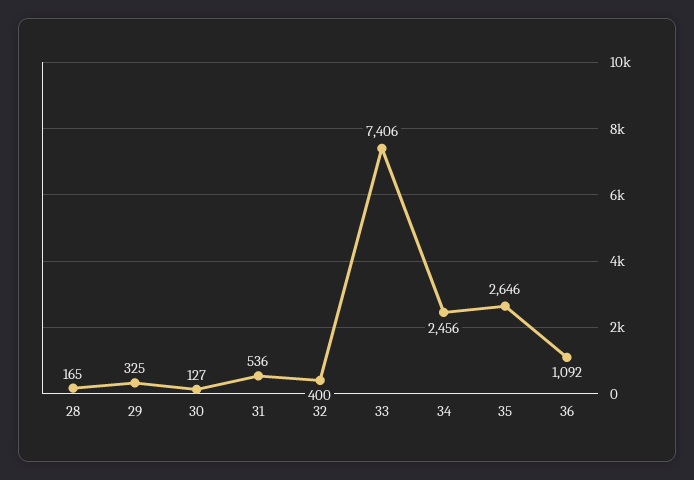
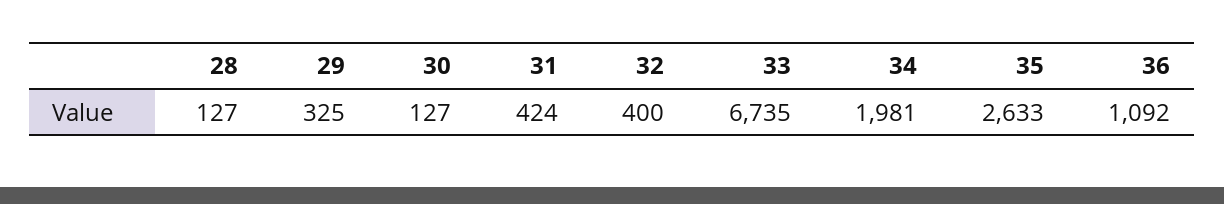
  {
-   "28": 165,
+   "28": 127,
    "29": 325,
    "30": 127,
-   "31": 536,
+   "31": 424,
    "32": 400,
-   "33": 7406,
+   "33": 6735,
-   "34": 2456,
+   "34": 1981,
-   "35": 2646,
+   "35": 2633,
    "36": 1092
  }

